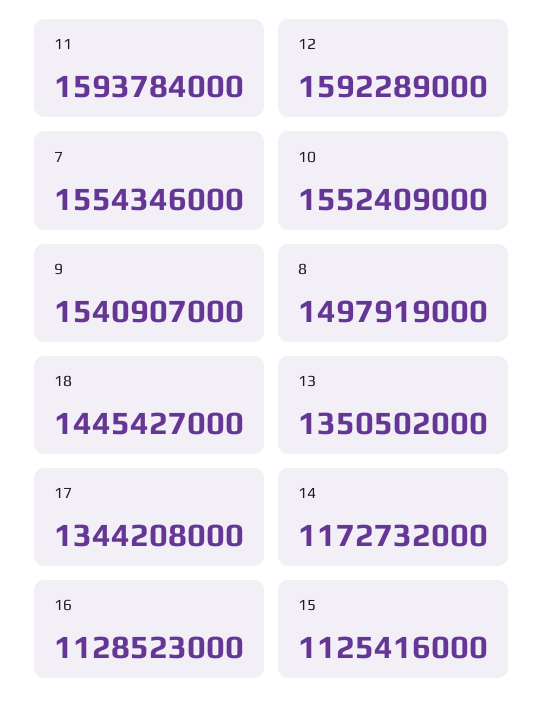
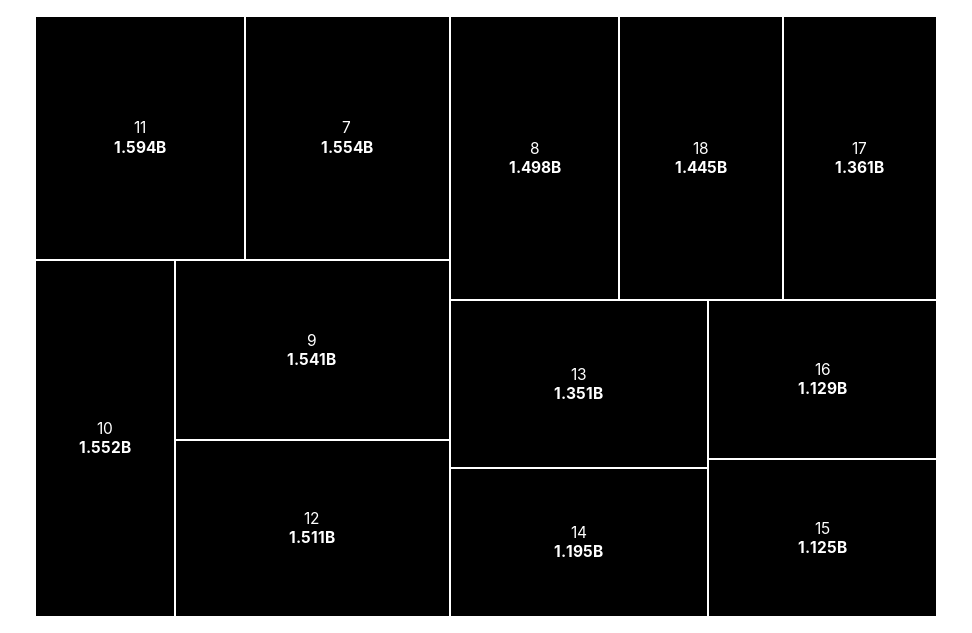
  {
    "11": 1593784000,
-   "12": 1592289000,
+   "12": 1511000000,
    "7": 1554346000,
    "10": 1552409000,
    "9": 1540907000,
    "8": 1497919000,
    "18": 1445427000,
    "13": 1350502000,
-   "17": 1344208000,
+   "17": 1361000000,
-   "14": 1172732000,
+   "14": 1195000000,
    "16": 1128523000,
    "15": 1125416000
  }

